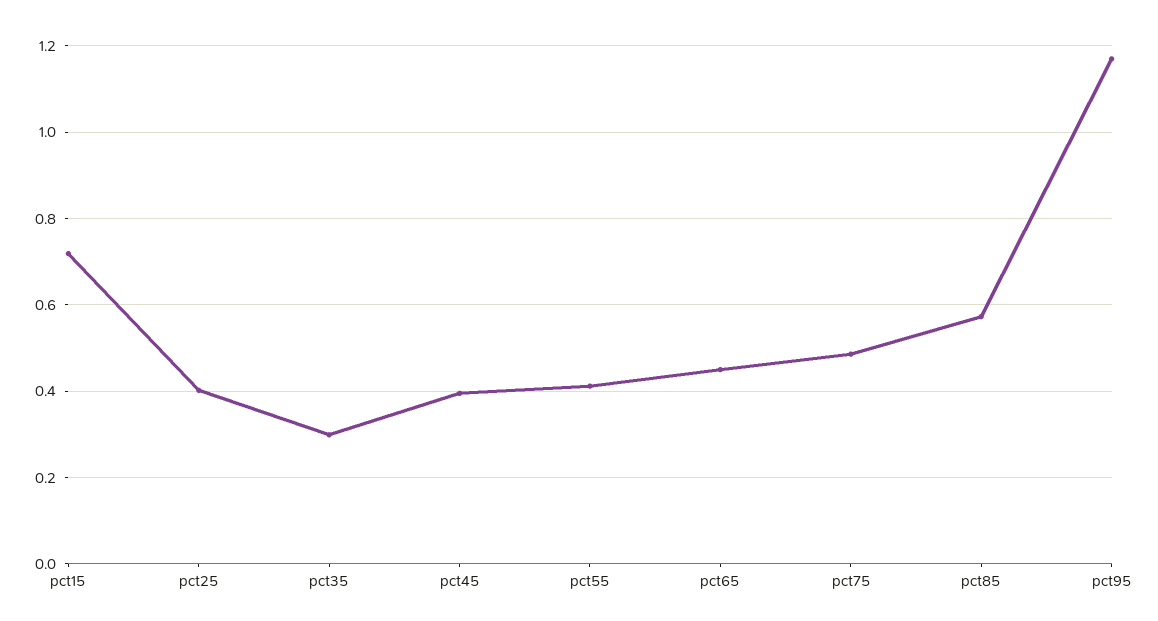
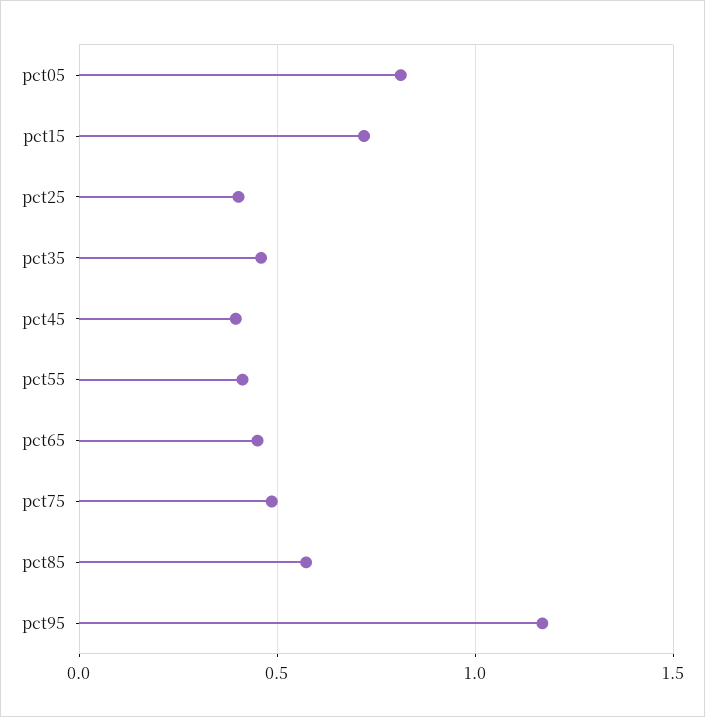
  {
    "pct15": 0.72,
    "pct25": 0.4,
-   "pct35": 0.3,
+   "pct35": 0.45,
    "pct45": 0.4,
    "pct55": 0.42,
    "pct65": 0.46,
    "pct75": 0.48,
    "pct85": 0.58,
-   "pct95": 1.18
+   "pct95": 1.18,
+   "pct05": 0.8
  }

